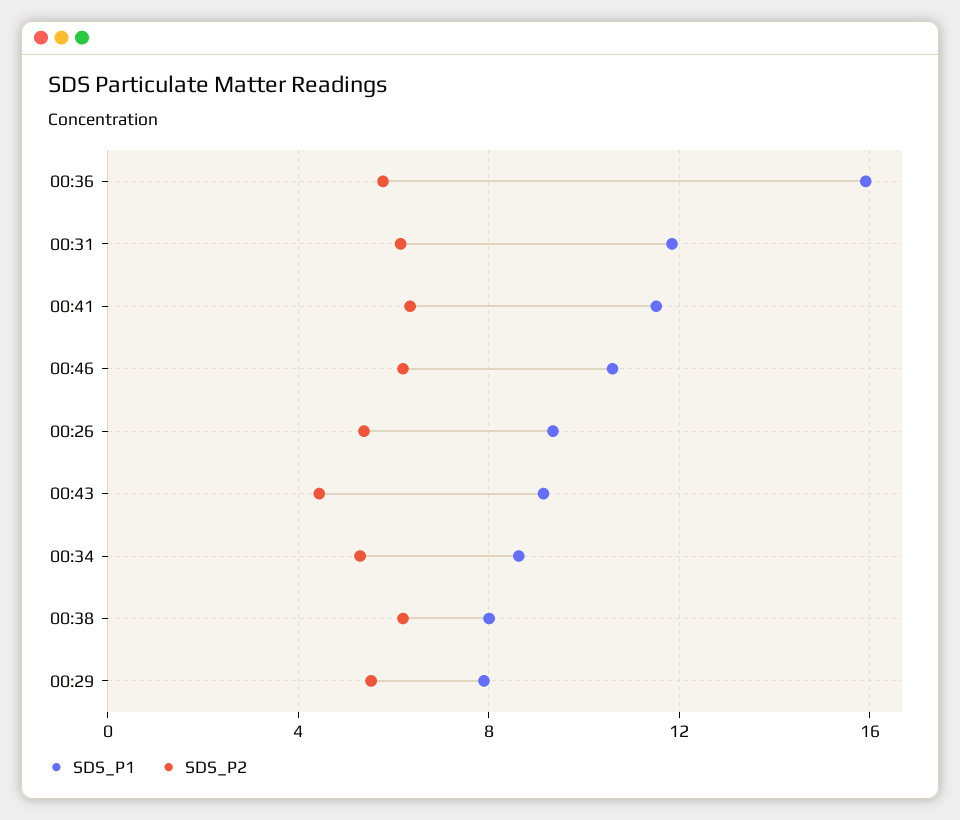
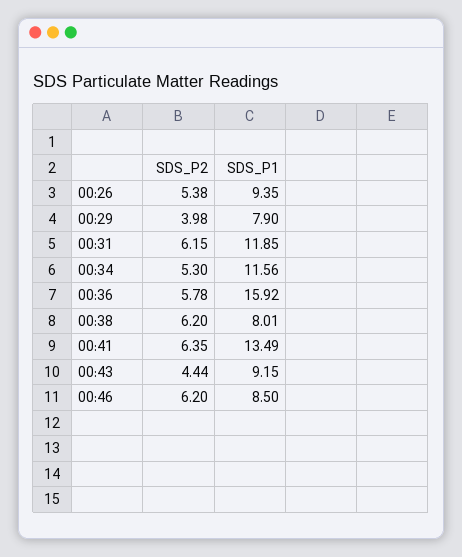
  {
    "SDS_P1": {
      "00:36": 15.92,
      "00:31": 11.85,
-     "00:41": 11.5,
+     "00:41": 13.49,
-     "00:46": 10.5,
+     "00:46": 8.5,
      "00:26": 9.35,
      "00:43": 9.15,
-     "00:34": 8.5,
+     "00:34": 11.56,
      "00:38": 8.01,
      "00:29": 7.9
    },
    "SDS_P2": {
      "00:36": 5.78,
      "00:31": 6.15,
      "00:41": 6.35,
      "00:46": 6.2,
      "00:26": 5.38,
      "00:43": 4.44,
      "00:34": 5.3,
      "00:38": 6.2,
-     "00:29": 5.5
+     "00:29": 3.98
    }
  }

